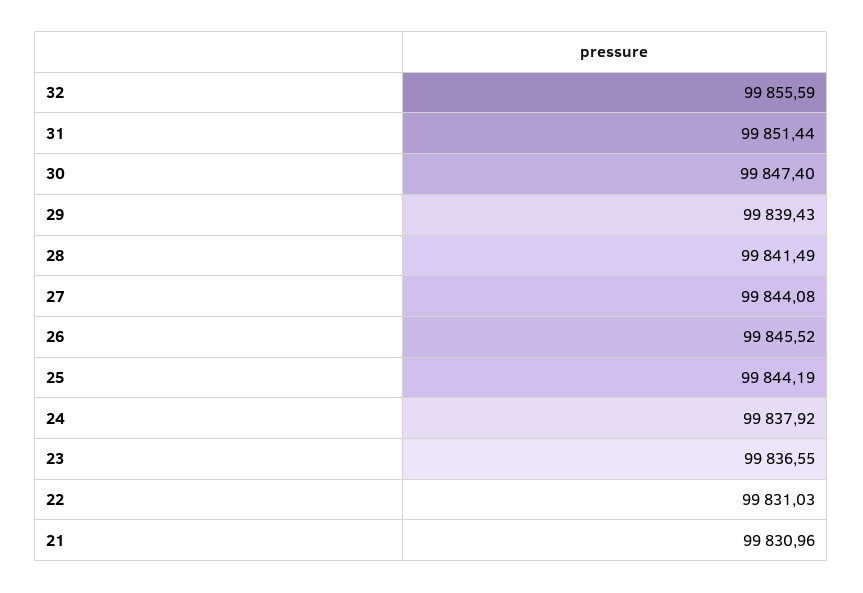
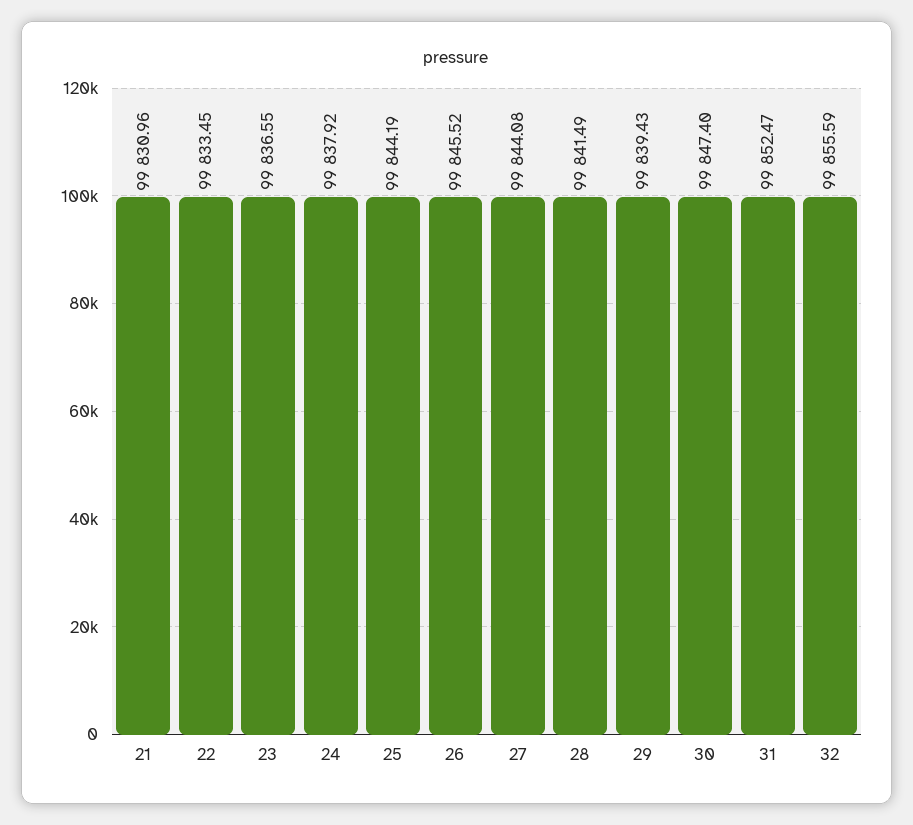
  {
    "32": 99855.59,
-   "31": 99851.44,
+   "31": 99852.47,
    "30": 99847.4,
    "29": 99839.43,
    "28": 99841.49,
    "27": 99844.08,
    "26": 99845.52,
    "25": 99844.19,
    "24": 99837.92,
    "23": 99836.55,
-   "22": 99831.03,
+   "22": 99833.45,
    "21": 99830.96
  }

